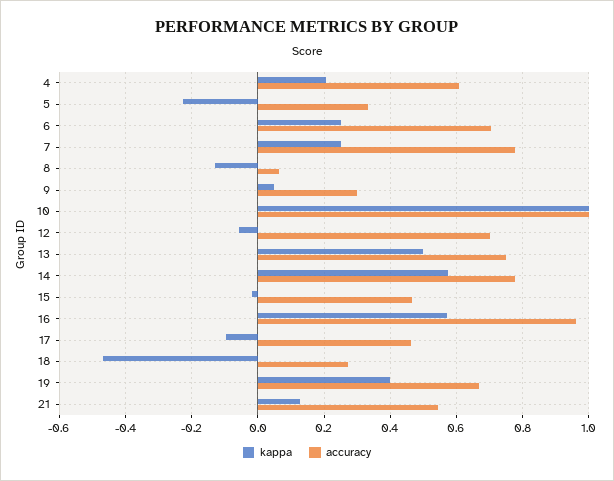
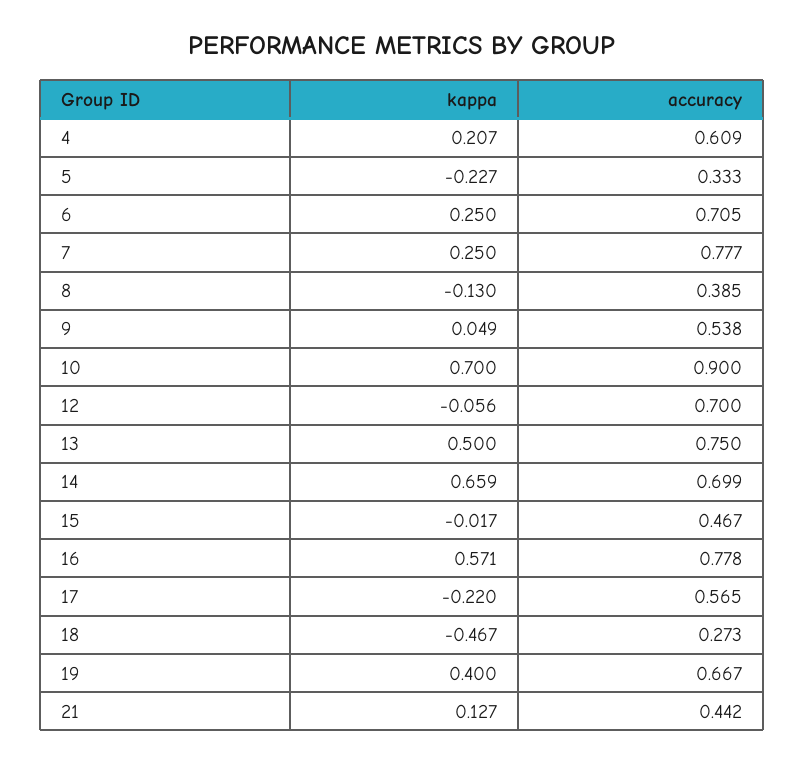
  {
    "kappa": {
      "4": 0.207,
      "5": -0.227,
      "6": 0.25,
      "7": 0.25,
      "8": -0.13,
      "9": 0.049,
-     "10": 1,
+     "10": 0.7,
      "12": -0.056,
      "13": 0.5,
-     "14": 0.58,
+     "14": 0.659,
      "15": -0.017,
      "16": 0.571,
-     "17": -0.1,
+     "17": -0.22,
      "18": -0.467,
      "19": 0.4,
      "21": 0.127
    },
    "accuracy": {
      "4": 0.609,
      "5": 0.333,
      "6": 0.705,
      "7": 0.777,
-     "8": 0.06,
+     "8": 0.385,
-     "9": 0.3,
+     "9": 0.538,
-     "10": 1,
+     "10": 0.9,
      "12": 0.7,
      "13": 0.75,
-     "14": 0.78,
+     "14": 0.699,
      "15": 0.467,
-     "16": 0.96,
+     "16": 0.778,
-     "17": 0.46,
+     "17": 0.565,
      "18": 0.273,
      "19": 0.667,
-     "21": 0.54
+     "21": 0.442
    }
  }

